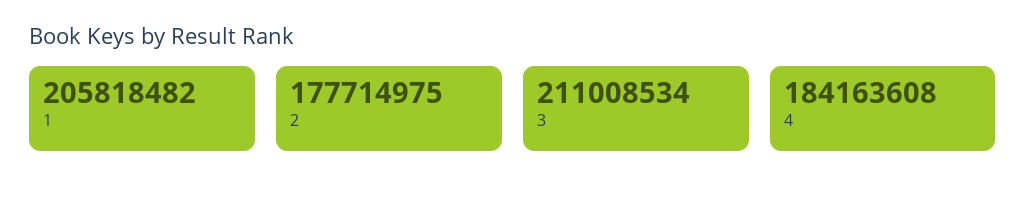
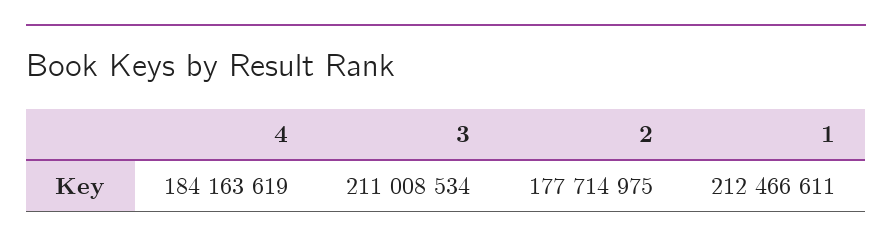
  {
-   "1": 205818482,
+   "1": 212466611,
    "2": 177714975,
    "3": 211008534,
-   "4": 184163608
+   "4": 184163619
  }

